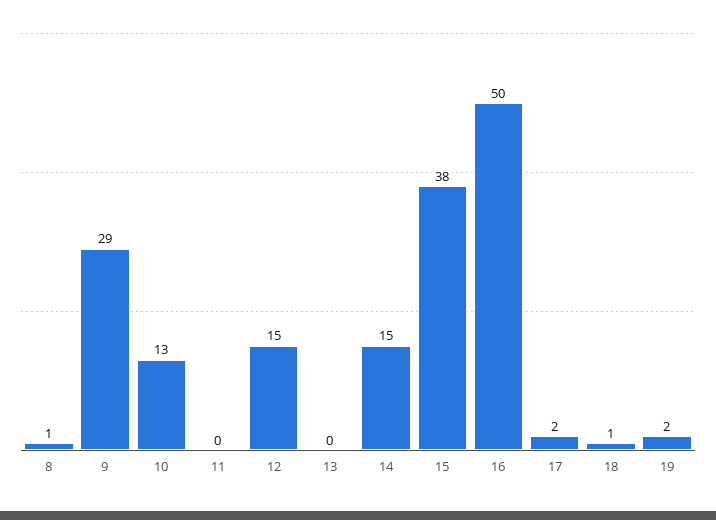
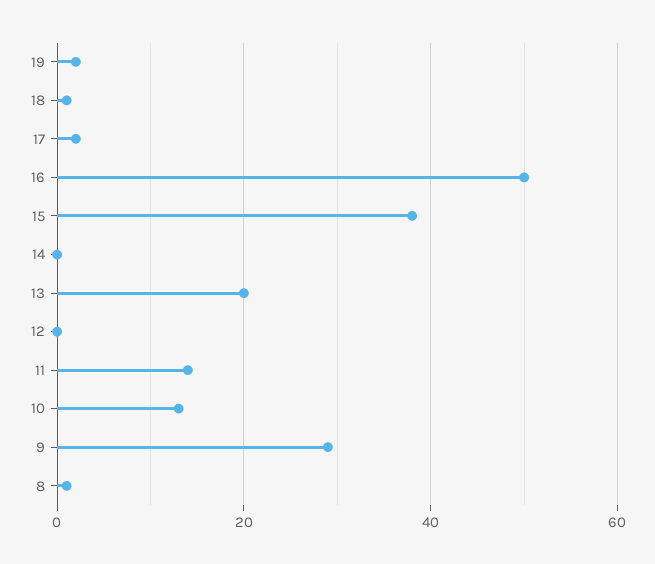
  {
    "8": 1,
    "9": 29,
    "10": 13,
-   "11": 0,
+   "11": 15,
-   "12": 15,
+   "12": 0,
-   "13": 0,
+   "13": 20,
-   "14": 15,
+   "14": 0,
    "15": 38,
    "16": 50,
    "17": 2,
    "18": 1,
    "19": 2
  }

